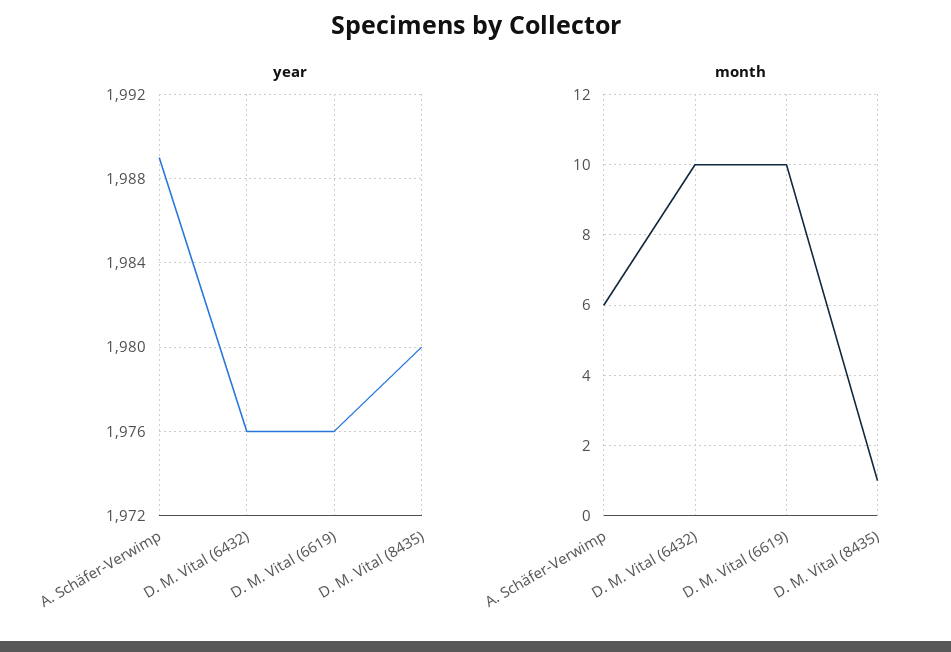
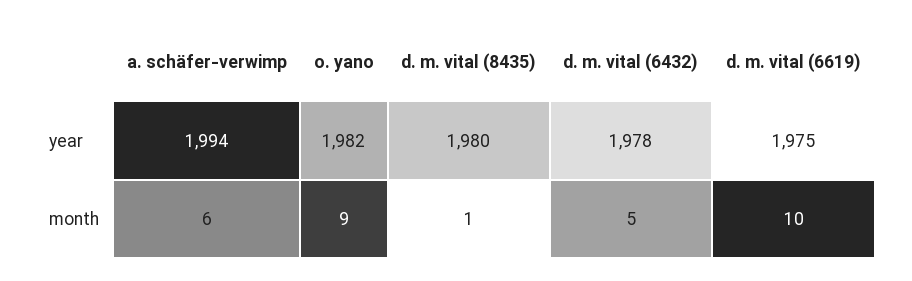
  {
    "year": {
-     "A. Schäfer-Verwimp": 1989,
+     "A. Schäfer-Verwimp": 1994,
-     "D. M. Vital (6432)": 1976,
+     "D. M. Vital (6432)": 1978,
-     "D. M. Vital (6619)": 1976,
+     "D. M. Vital (6619)": 1975,
-     "D. M. Vital (8435)": 1980
+     "D. M. Vital (8435)": 1980,
+     "o. yano": 1982
    },
    "month": {
      "A. Schäfer-Verwimp": 6,
-     "D. M. Vital (6432)": 10,
+     "D. M. Vital (6432)": 5,
      "D. M. Vital (6619)": 10,
-     "D. M. Vital (8435)": 1
+     "D. M. Vital (8435)": 1,
+     "o. yano": 9
    }
  }

